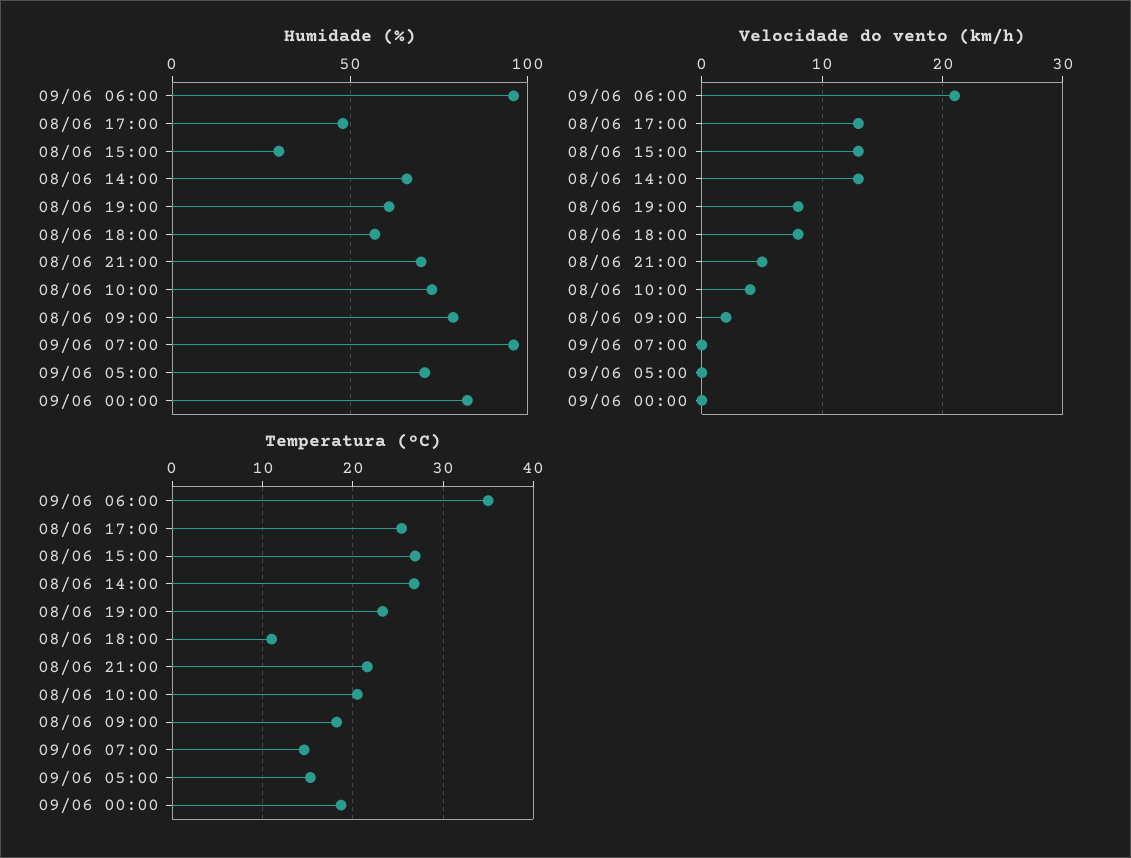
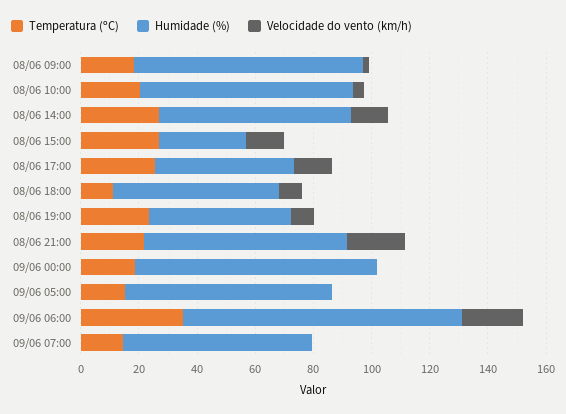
  {
    "Humidade (%)": {
      "09/06 06:00": 95,
      "08/06 17:00": 50,
      "08/06 15:00": 30,
      "08/06 14:00": 65,
-     "08/06 19:00": 60,
+     "08/06 19:00": 50,
      "08/06 18:00": 55,
      "08/06 21:00": 70,
      "08/06 10:00": 75,
      "08/06 09:00": 80,
-     "09/06 07:00": 95,
+     "09/06 07:00": 65,
      "09/06 05:00": 70,
      "09/06 00:00": 85
    },
    "Velocidade do vento (km/h)": {
      "09/06 06:00": 21,
      "08/06 17:00": 13,
      "08/06 15:00": 13,
      "08/06 14:00": 13,
      "08/06 19:00": 8,
      "08/06 18:00": 8,
-     "08/06 21:00": 5,
+     "08/06 21:00": 20,
      "08/06 10:00": 4,
      "08/06 09:00": 2,
      "09/06 07:00": 0,
      "09/06 05:00": 0,
      "09/06 00:00": 0
    },
    "Temperatura (ºC)": {
      "09/06 06:00": 35,
      "08/06 17:00": 25,
      "08/06 15:00": 27,
      "08/06 14:00": 27,
      "08/06 19:00": 23,
      "08/06 18:00": 11,
      "08/06 21:00": 22,
      "08/06 10:00": 21,
      "08/06 09:00": 18,
      "09/06 07:00": 15,
      "09/06 05:00": 15,
      "09/06 00:00": 19
    }
  }

